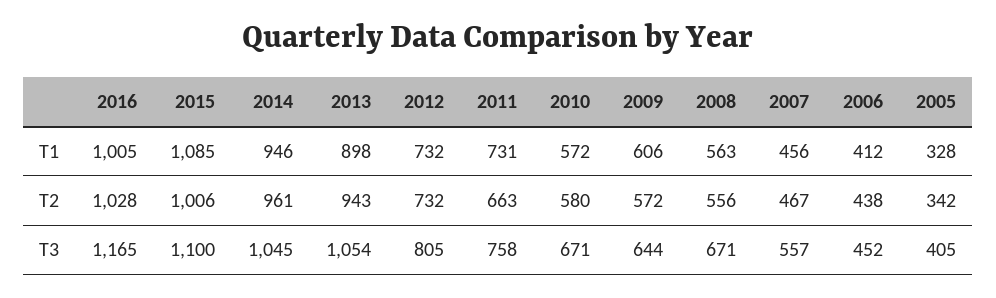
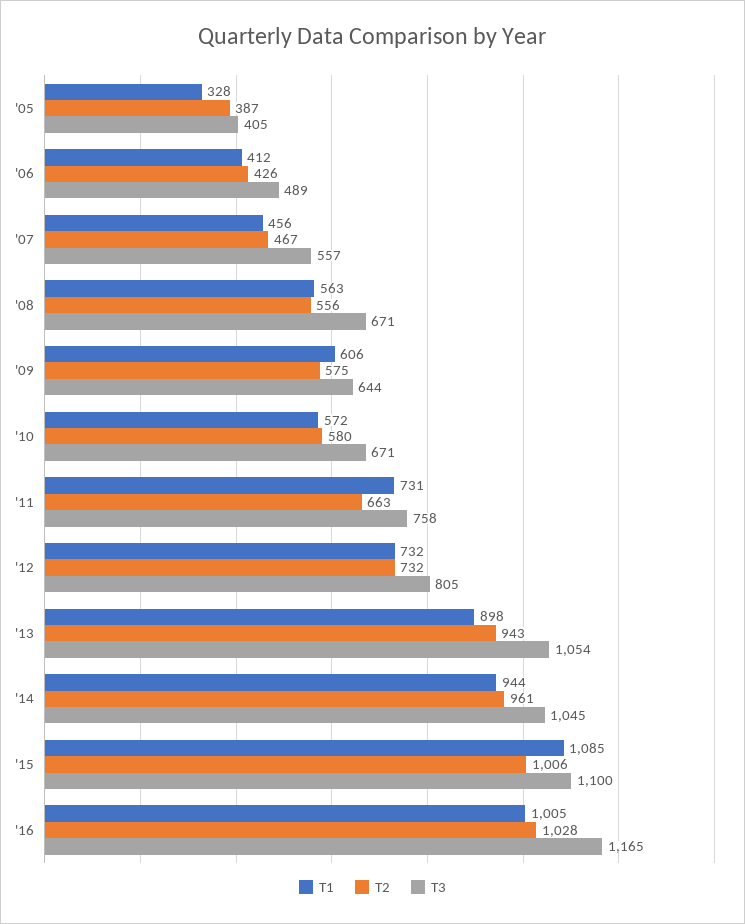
  {
    "T1": {
      "2016": 1005,
      "2015": 1085,
-     "2014": 946,
+     "2014": 944,
      "2013": 898,
      "2012": 732,
      "2011": 731,
      "2010": 572,
      "2009": 606,
      "2008": 563,
      "2007": 456,
      "2006": 412,
      "2005": 328
    },
    "T2": {
      "2016": 1028,
      "2015": 1006,
      "2014": 961,
      "2013": 943,
      "2012": 732,
      "2011": 663,
      "2010": 580,
-     "2009": 572,
+     "2009": 575,
      "2008": 556,
      "2007": 467,
-     "2006": 438,
+     "2006": 426,
-     "2005": 342
+     "2005": 387
    },
    "T3": {
      "2016": 1165,
      "2015": 1100,
      "2014": 1045,
      "2013": 1054,
      "2012": 805,
      "2011": 758,
      "2010": 671,
      "2009": 644,
      "2008": 671,
      "2007": 557,
-     "2006": 452,
+     "2006": 489,
      "2005": 405
    }
  }

